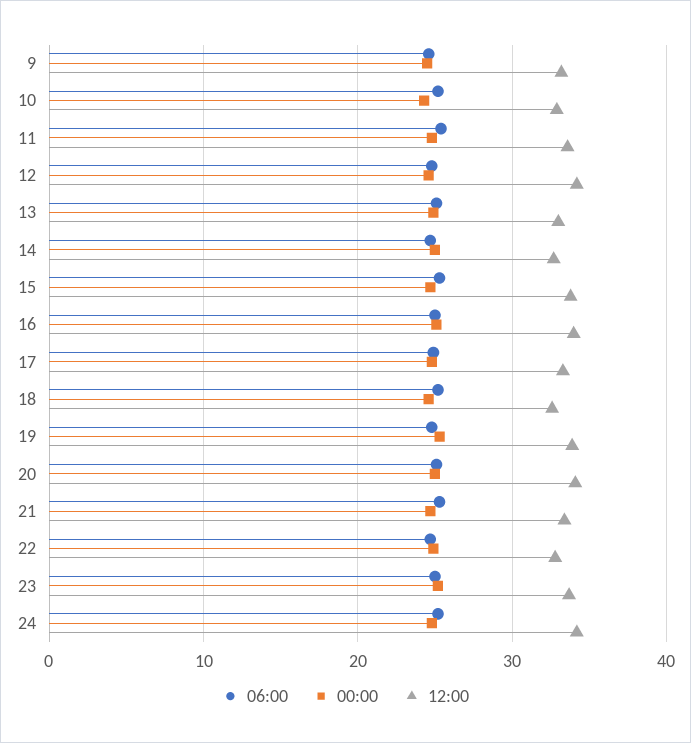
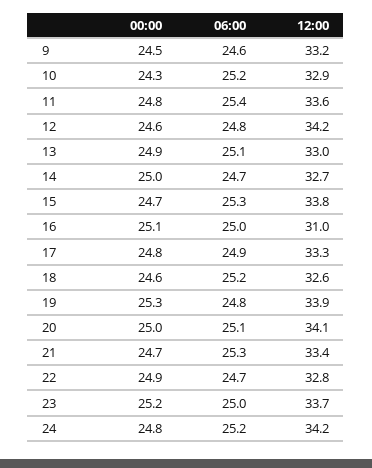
  {
    "06:00": {
      "9": 24.6,
      "10": 25.2,
      "11": 25.4,
      "12": 24.8,
      "13": 25.1,
      "14": 24.7,
      "15": 25.3,
      "16": 25,
      "17": 24.9,
      "18": 25.2,
      "19": 24.8,
      "20": 25.1,
      "21": 25.3,
      "22": 24.7,
      "23": 25,
      "24": 25.2
    },
    "00:00": {
      "9": 24.5,
      "10": 24.3,
      "11": 24.8,
      "12": 24.6,
      "13": 24.9,
      "14": 25,
      "15": 24.7,
      "16": 25.1,
      "17": 24.8,
      "18": 24.6,
      "19": 25.3,
      "20": 25,
      "21": 24.7,
      "22": 24.9,
      "23": 25.2,
      "24": 24.8
    },
    "12:00": {
      "9": 33.2,
      "10": 32.9,
      "11": 33.6,
      "12": 34.2,
      "13": 33,
      "14": 32.7,
      "15": 33.8,
-     "16": 34,
+     "16": 31,
      "17": 33.3,
      "18": 32.6,
      "19": 33.9,
      "20": 34.1,
      "21": 33.4,
      "22": 32.8,
      "23": 33.7,
      "24": 34.2
    }
  }

